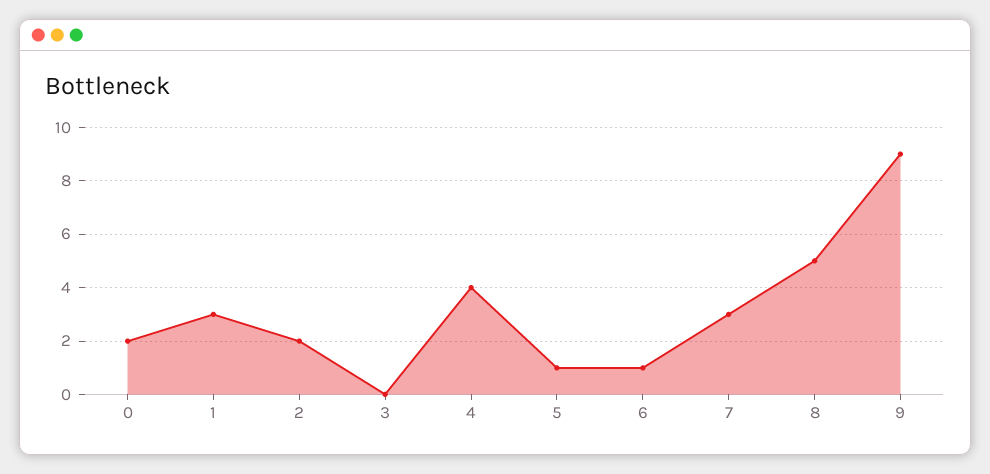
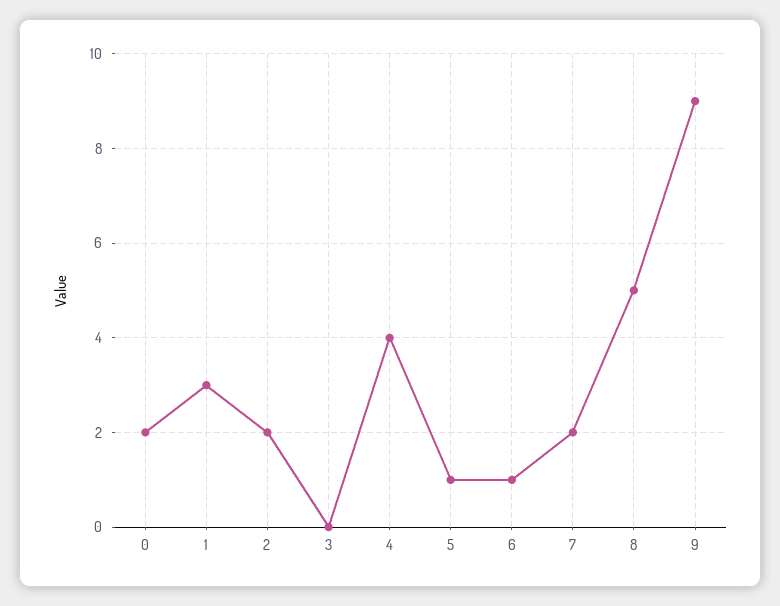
  {
    "0": 2,
    "1": 3,
    "2": 2,
    "3": 0,
    "4": 4,
    "5": 1,
    "6": 1,
-   "7": 3,
+   "7": 2,
    "8": 5,
    "9": 9
  }

